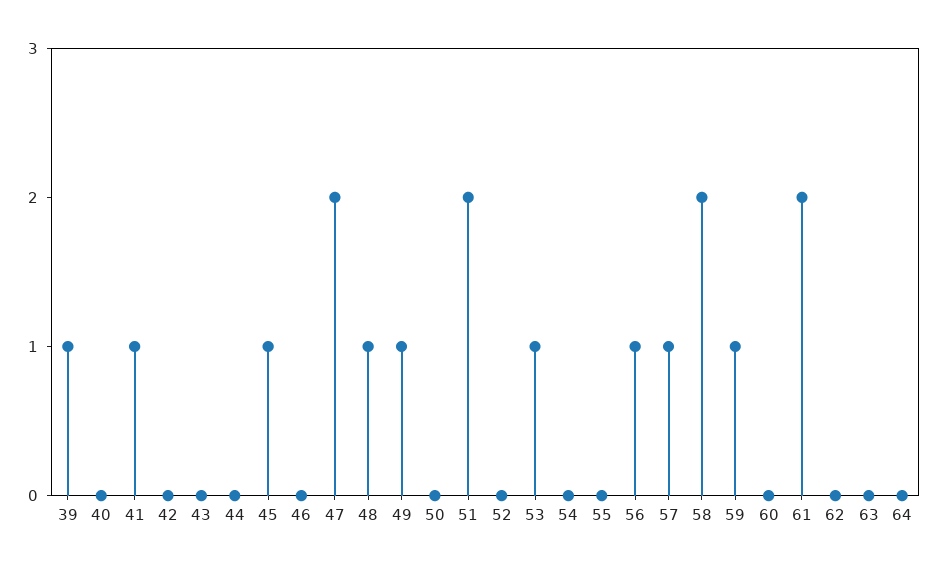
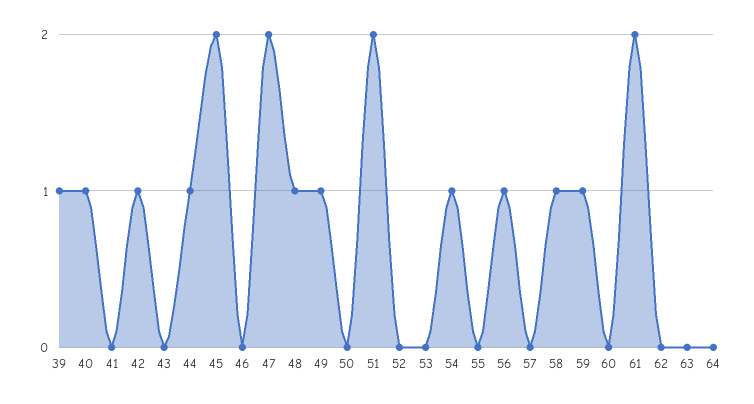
  {
    "39": 1,
-   "40": 0,
+   "40": 1,
-   "41": 1,
+   "41": 0,
-   "42": 0,
+   "42": 1,
    "43": 0,
-   "44": 0,
+   "44": 1,
-   "45": 1,
+   "45": 2,
    "46": 0,
    "47": 2,
    "48": 1,
    "49": 1,
    "50": 0,
    "51": 2,
    "52": 0,
-   "53": 1,
+   "53": 0,
-   "54": 0,
+   "54": 1,
    "55": 0,
    "56": 1,
-   "57": 1,
+   "57": 0,
-   "58": 2,
+   "58": 1,
    "59": 1,
    "60": 0,
    "61": 2,
    "62": 0,
    "63": 0,
    "64": 0
  }

